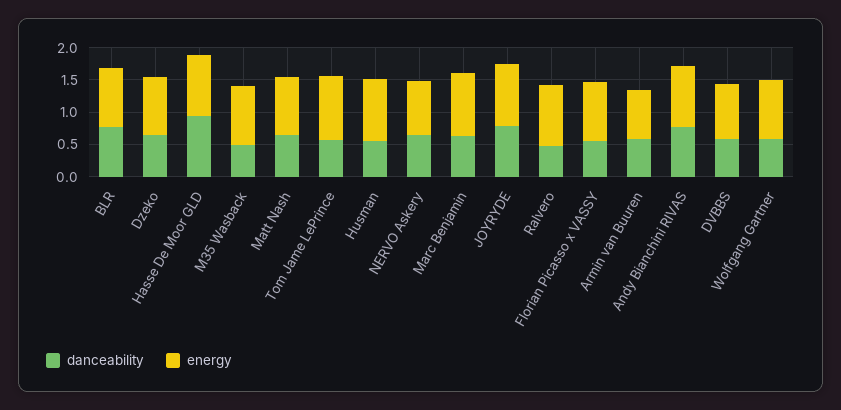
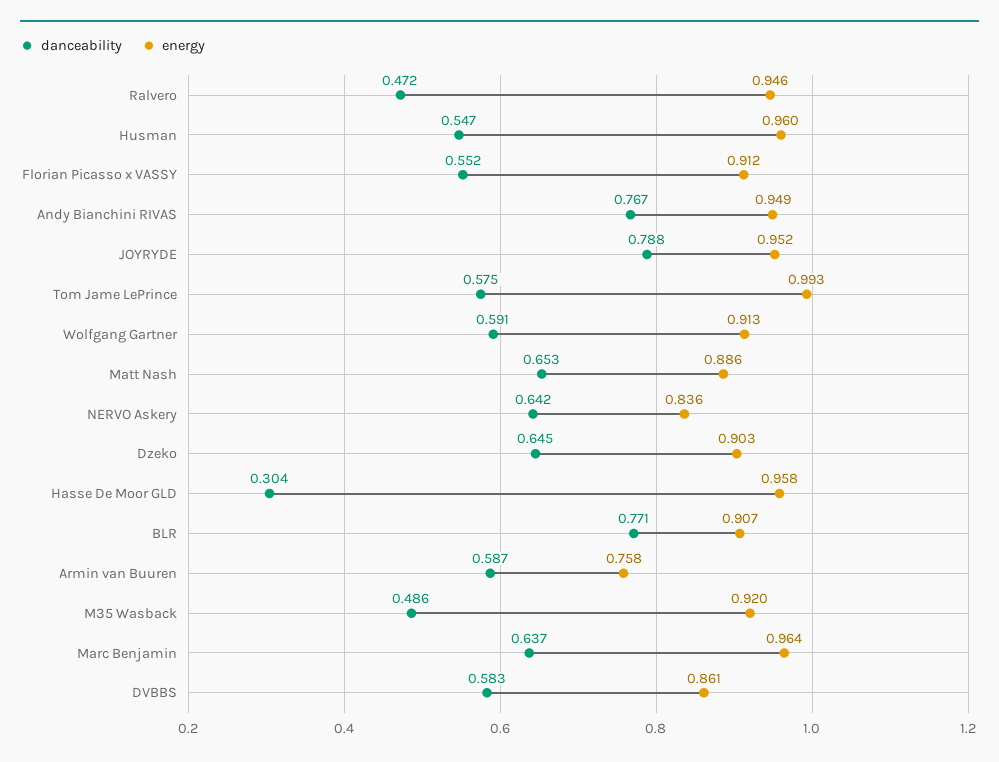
  {
    "danceability": {
      "BLR": 0.771,
      "Dzeko": 0.645,
-     "Hasse De Moor GLD": 1,
+     "Hasse De Moor GLD": 0.304,
      "M35 Wasback": 0.486,
      "Matt Nash": 0.653,
      "Tom Jame LePrince": 0.575,
      "Husman": 0.547,
      "NERVO Askery": 0.642,
      "Marc Benjamin": 0.637,
      "JOYRYDE": 0.788,
      "Ralvero": 0.472,
      "Florian Picasso x VASSY": 0.552,
      "Armin van Buuren": 0.587,
      "Andy Bianchini RIVAS": 0.767,
      "DVBBS": 0.583,
      "Wolfgang Gartner": 0.591
    },
    "energy": {
      "BLR": 0.907,
      "Dzeko": 0.903,
      "Hasse De Moor GLD": 0.958,
      "M35 Wasback": 0.92,
      "Matt Nash": 0.886,
      "Tom Jame LePrince": 0.993,
      "Husman": 0.96,
      "NERVO Askery": 0.836,
      "Marc Benjamin": 0.964,
      "JOYRYDE": 0.952,
      "Ralvero": 0.946,
      "Florian Picasso x VASSY": 0.912,
      "Armin van Buuren": 0.758,
      "Andy Bianchini RIVAS": 0.949,
      "DVBBS": 0.861,
      "Wolfgang Gartner": 0.913
    }
  }

